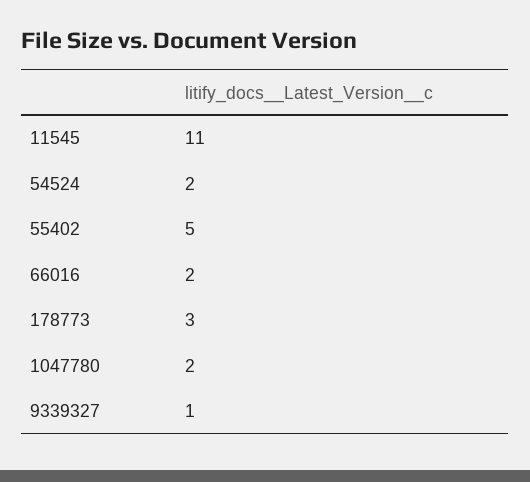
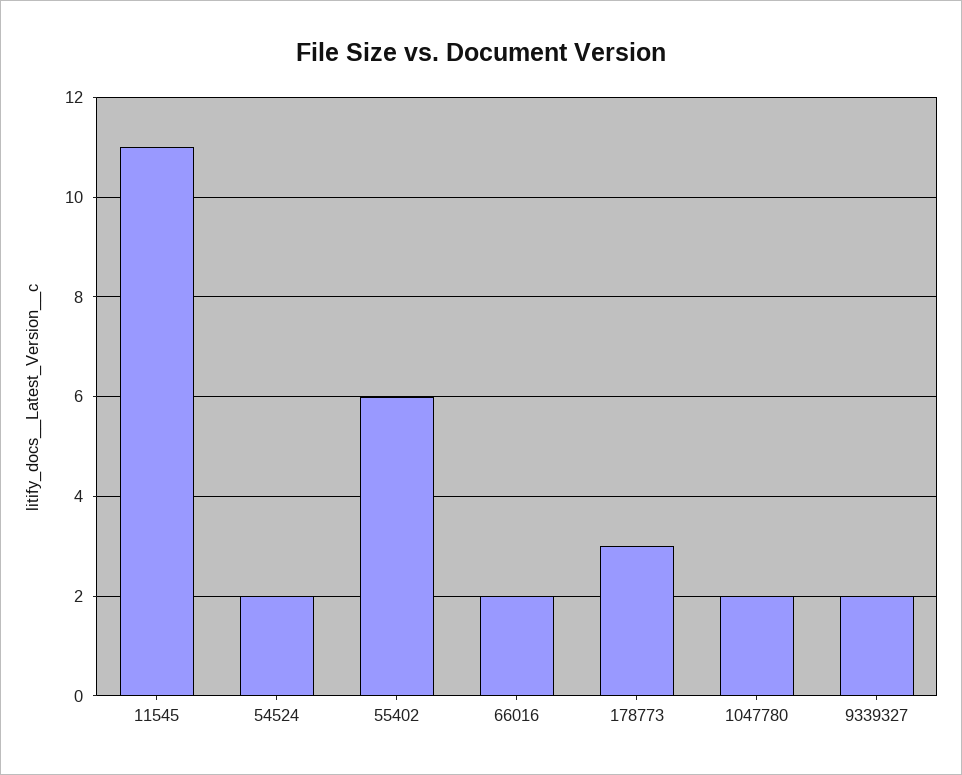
  {
    "11545": 11,
    "54524": 2,
-   "55402": 5,
+   "55402": 6,
    "66016": 2,
    "178773": 3,
    "1047780": 2,
-   "9339327": 1
+   "9339327": 2
  }

